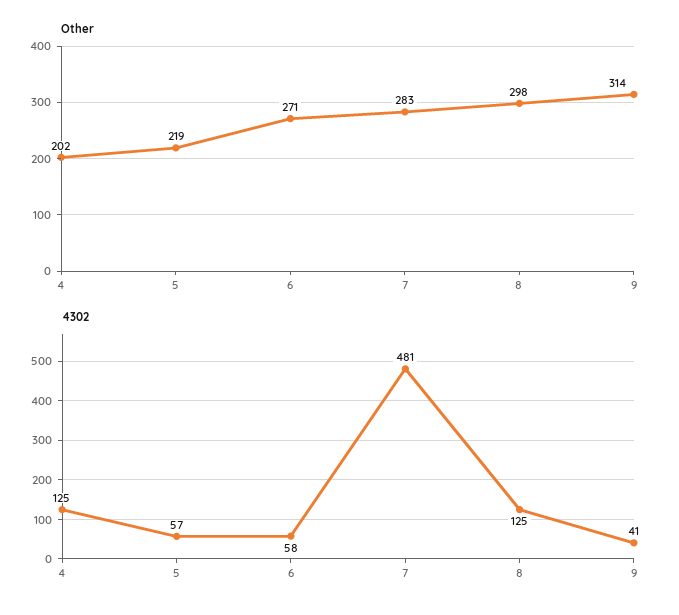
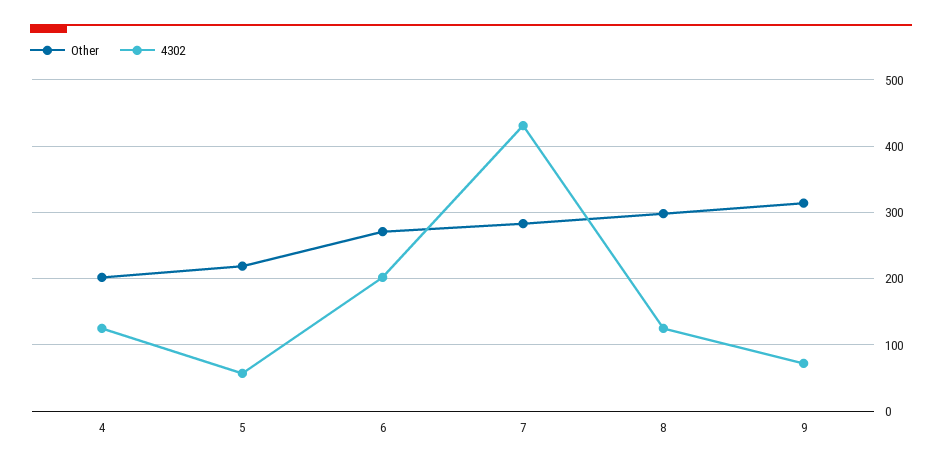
  {
    "Other": {
      "4": 202,
      "5": 219,
      "6": 271,
      "7": 283,
      "8": 298,
      "9": 314
    },
    "4302": {
      "4": 125,
      "5": 57,
-     "6": 58,
+     "6": 200,
-     "7": 481,
+     "7": 430,
      "8": 125,
-     "9": 41
+     "9": 70
    }
  }

